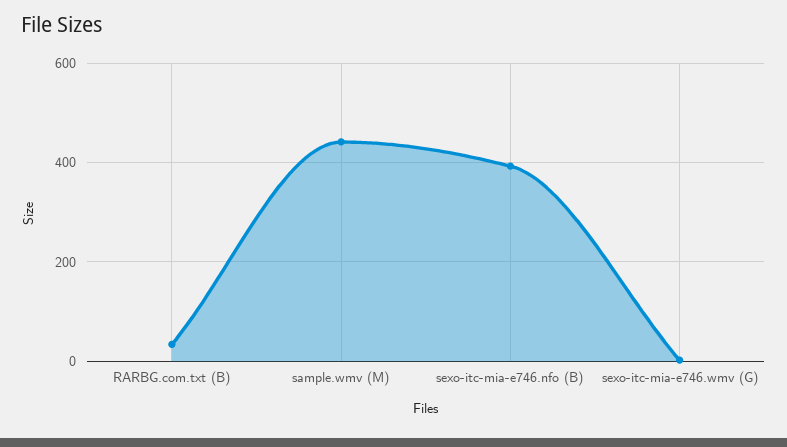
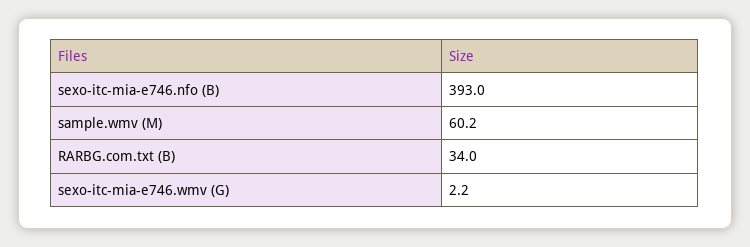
  {
    "RARBG.com.txt (B)": 34,
-   "sample.wmv (M)": 440,
+   "sample.wmv (M)": 60.2,
    "sexo-itc-mia-e746.nfo (B)": 393,
    "sexo-itc-mia-e746.wmv (G)": 2.2
  }

